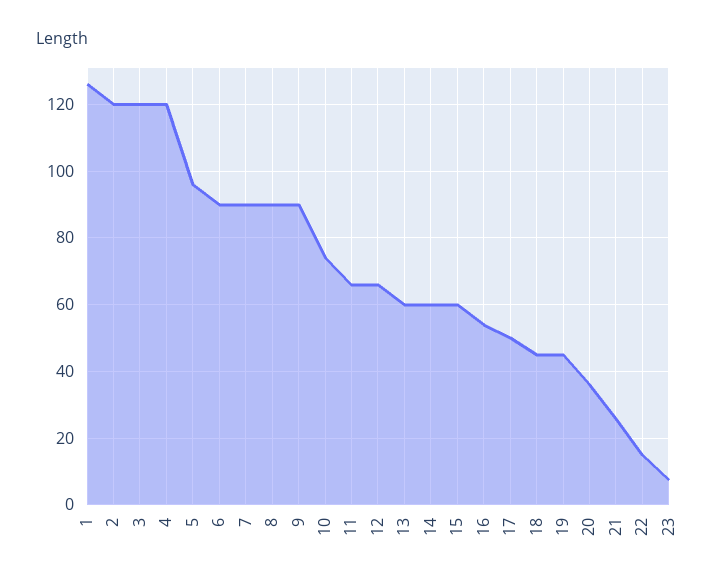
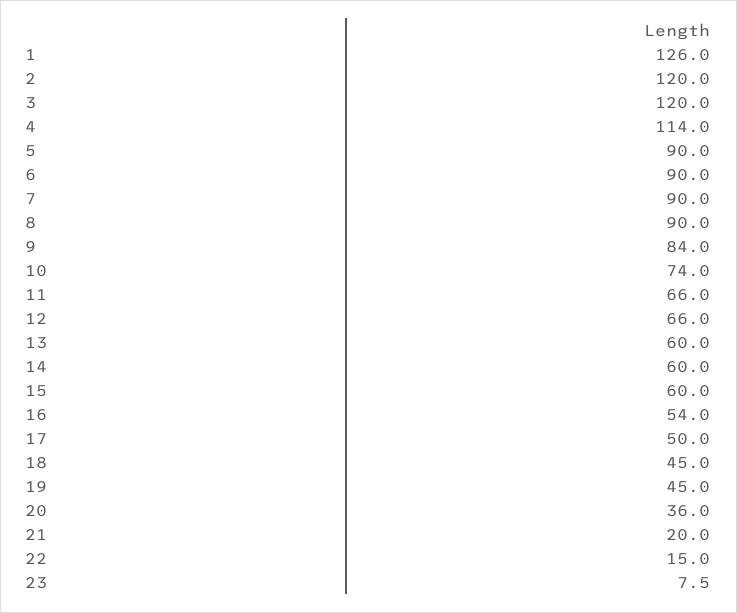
  {
    "1": 126,
    "2": 120,
    "3": 120,
-   "4": 120,
+   "4": 114,
-   "5": 96,
+   "5": 90,
    "6": 90,
    "7": 90,
    "8": 90,
-   "9": 90,
+   "9": 84,
    "10": 74,
    "11": 66,
    "12": 66,
    "13": 60,
    "14": 60,
    "15": 60,
    "16": 54,
    "17": 50,
    "18": 45,
    "19": 45,
    "20": 36,
-   "21": 26,
+   "21": 20,
    "22": 15,
    "23": 7.5
  }

